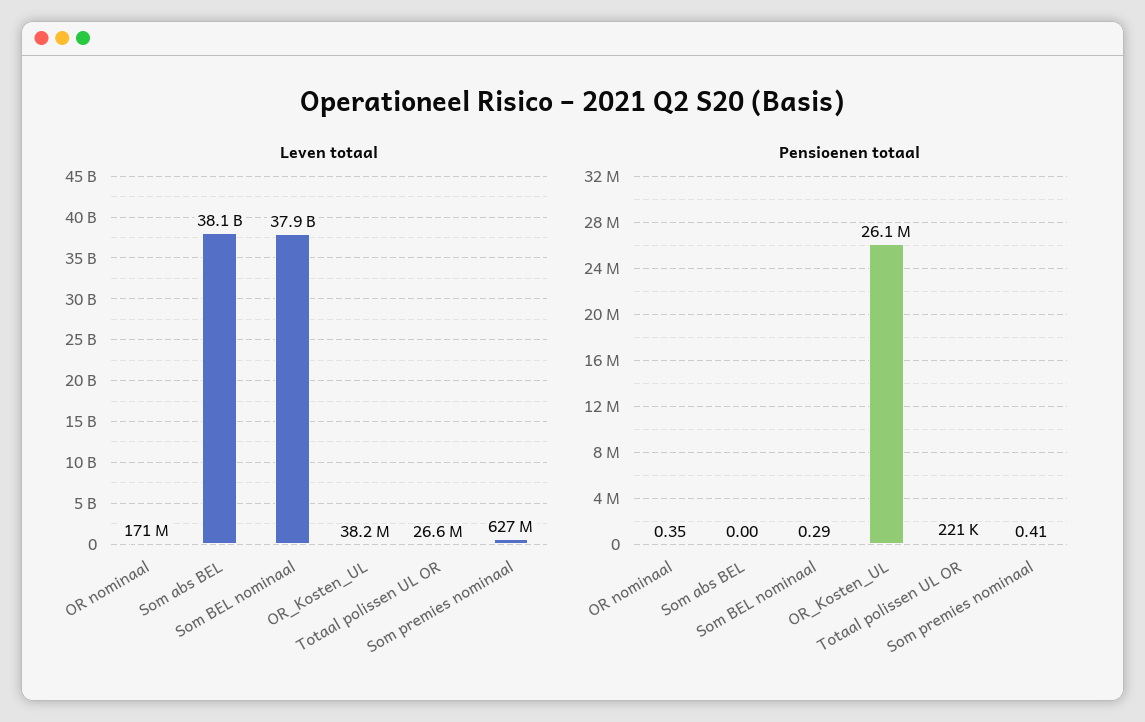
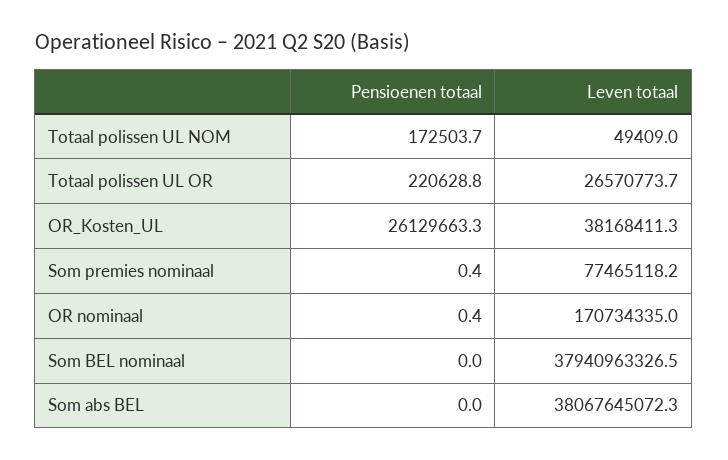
  {
    "Leven totaal": {
      "OR nominaal": 170734335,
      "Som abs BEL": 38067645072.3,
      "Som BEL nominaal": 37940963326.5,
      "OR_Kosten_UL": 38168411.3,
      "Totaal polissen UL OR": 26570773.7,
-     "Som premies nominaal": 627000000
+     "Som premies nominaal": 77465118.2,
+     "Totaal polissen UL NOM": 49409
    },
    "Pensioenen totaal": {
      "OR nominaal": 0.35,
      "Som abs BEL": 0,
-     "Som BEL nominaal": 0.29,
+     "Som BEL nominaal": 0,
      "OR_Kosten_UL": 26129663.3,
      "Totaal polissen UL OR": 220628.8,
-     "Som premies nominaal": 0.41
+     "Som premies nominaal": 0.41,
+     "Totaal polissen UL NOM": 172503.7
    }
  }

